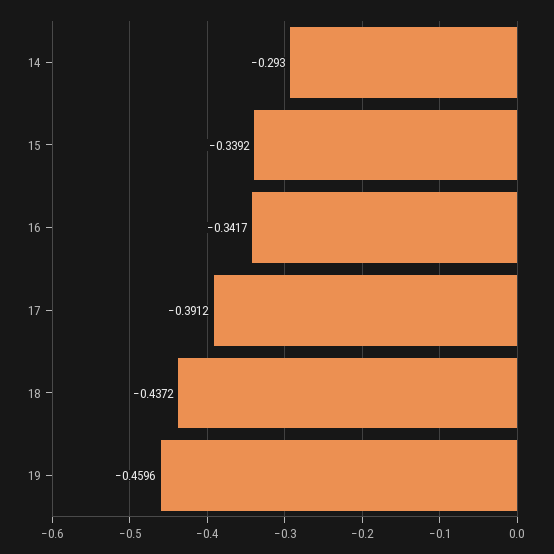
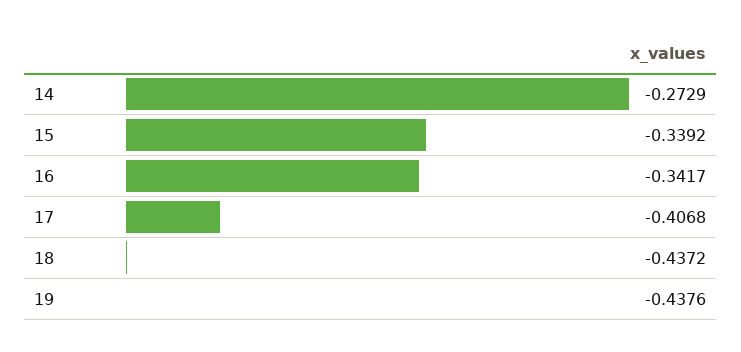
  {
-   "14": -0.293,
+   "14": -0.2729,
    "15": -0.3392,
    "16": -0.3417,
-   "17": -0.3912,
+   "17": -0.4068,
    "18": -0.4372,
-   "19": -0.4596
+   "19": -0.4376
  }

